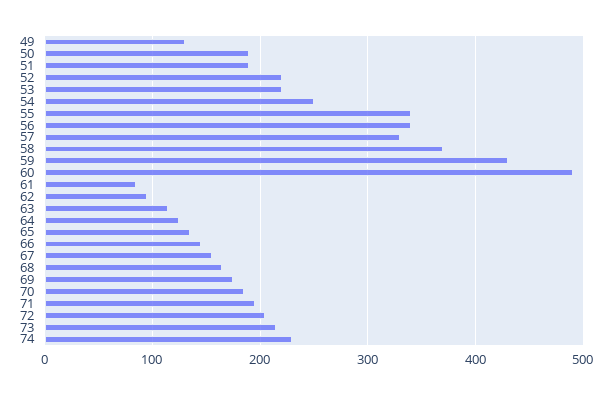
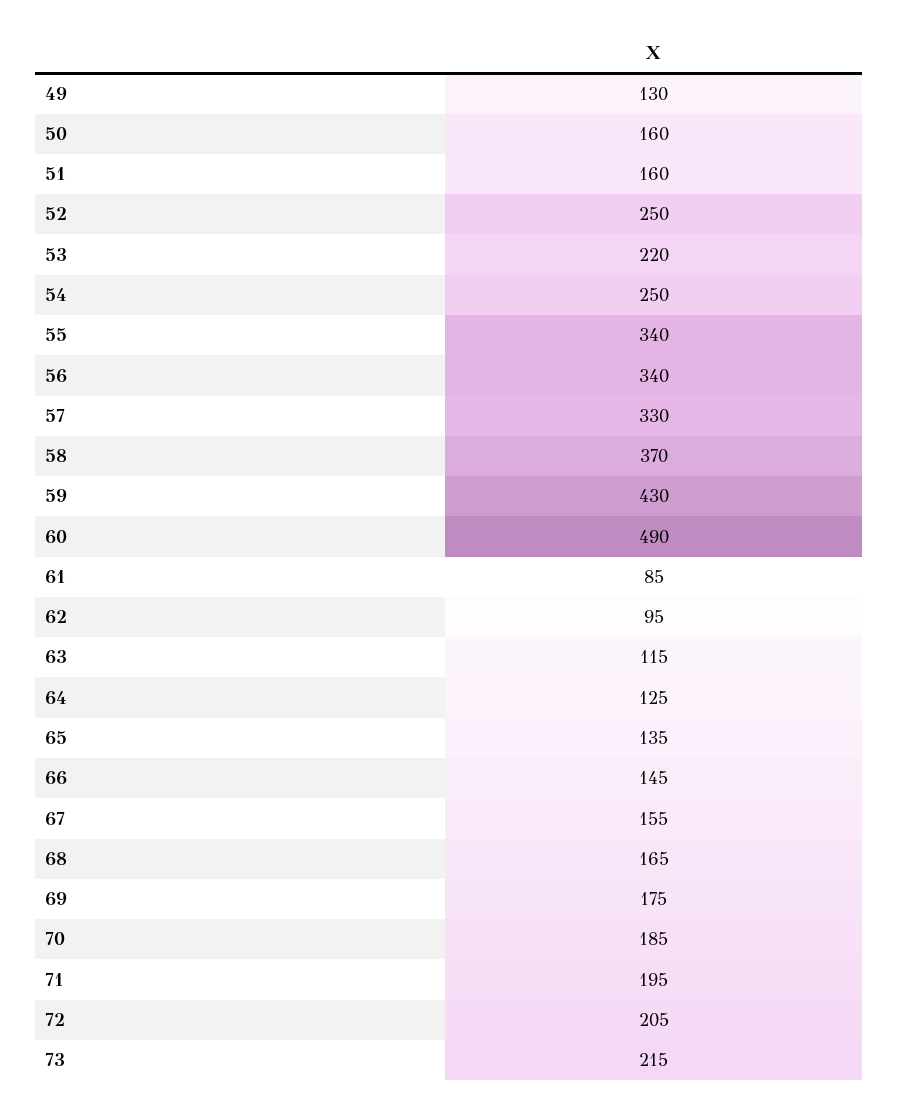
  {
    "49": 130,
-   "50": 190,
+   "50": 160,
-   "51": 190,
+   "51": 160,
-   "52": 220,
+   "52": 250,
    "53": 220,
    "54": 250,
    "55": 340,
    "56": 340,
    "57": 330,
    "58": 370,
    "59": 430,
    "60": 490,
    "61": 85,
    "62": 95,
    "63": 115,
    "64": 125,
    "65": 135,
    "66": 145,
    "67": 155,
    "68": 165,
    "69": 175,
    "70": 185,
    "71": 195,
    "72": 205,
-   "73": 215,
+   "73": 215
-   "74": 230
  }

